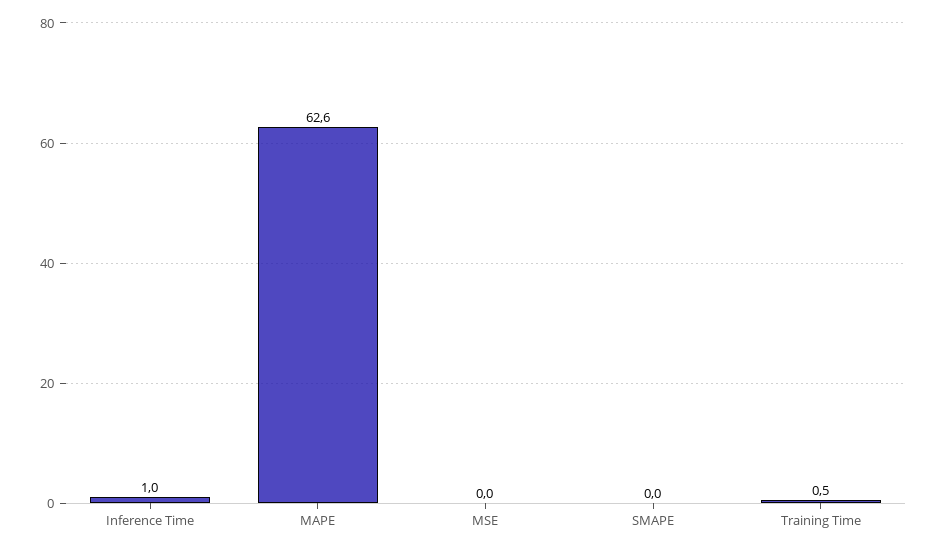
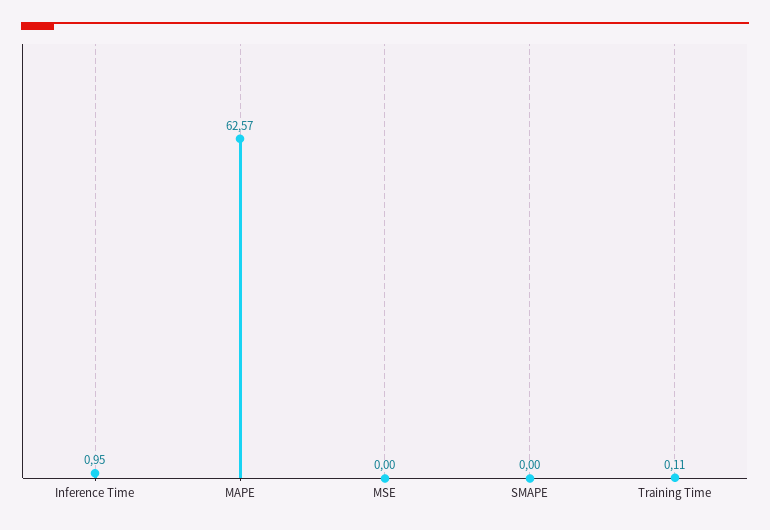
  {
    "Inference Time": 0.95,
    "MAPE": 62.57,
    "MSE": 0,
    "SMAPE": 0,
-   "Training Time": 0.5
+   "Training Time": 0.11
  }

